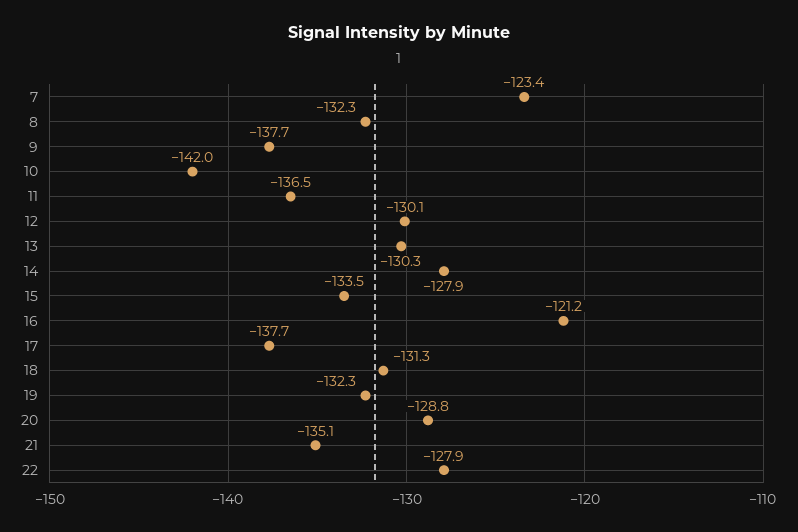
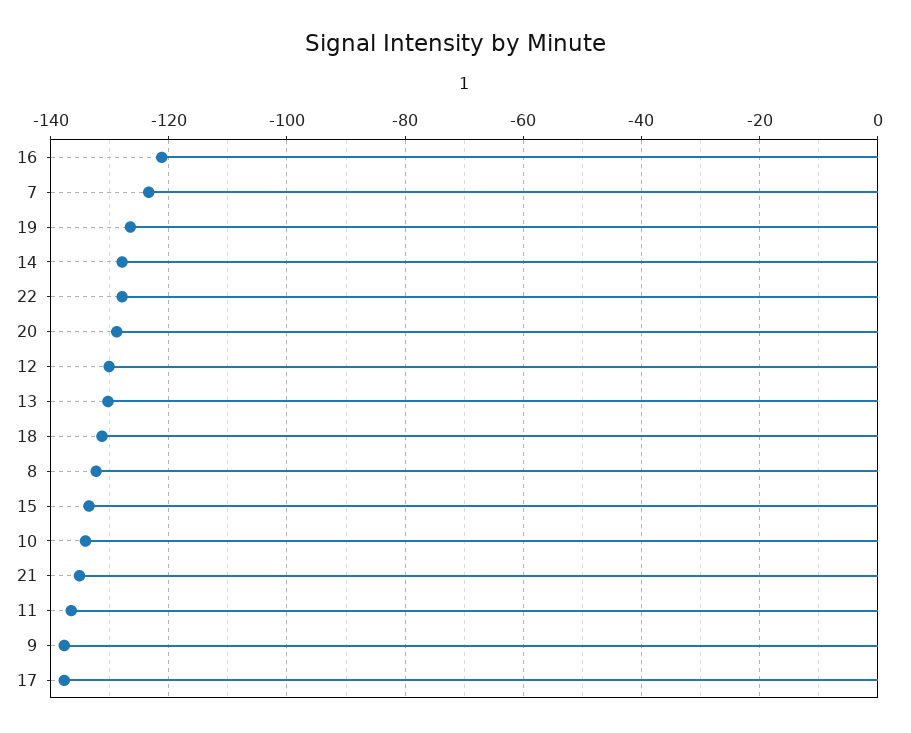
  {
    "7": -123.4,
    "8": -132.3,
    "9": -137.7,
-   "10": -142,
+   "10": -134,
    "11": -136.5,
    "12": -130.1,
    "13": -130.3,
    "14": -127.9,
    "15": -133.5,
    "16": -121.2,
    "17": -137.7,
    "18": -131.3,
-   "19": -132.3,
+   "19": -126,
    "20": -128.8,
    "21": -135.1,
    "22": -127.9
  }

